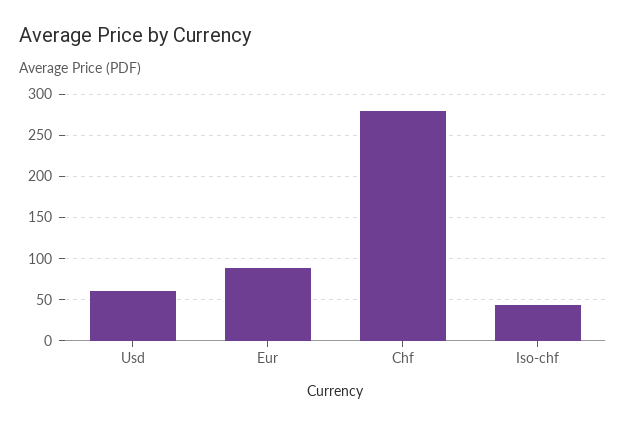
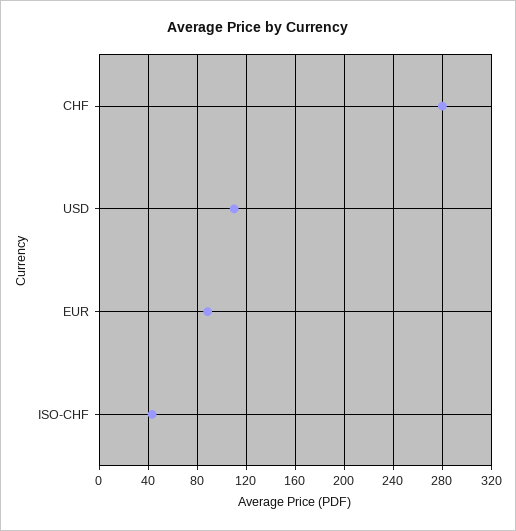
  {
-   "Usd": 60,
+   "Usd": 110,
    "Eur": 90,
    "Chf": 280,
    "Iso-chf": 45
  }

